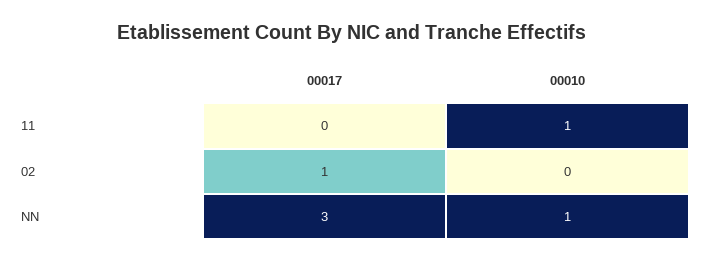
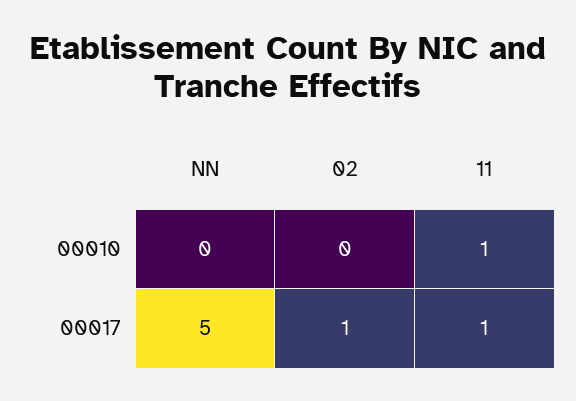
  {
    "00017": {
-     "11": 0,
+     "11": 1,
      "02": 1,
-     "NN": 3
+     "NN": 5
    },
    "00010": {
      "11": 1,
      "02": 0,
-     "NN": 1
+     "NN": 0
    }
  }

